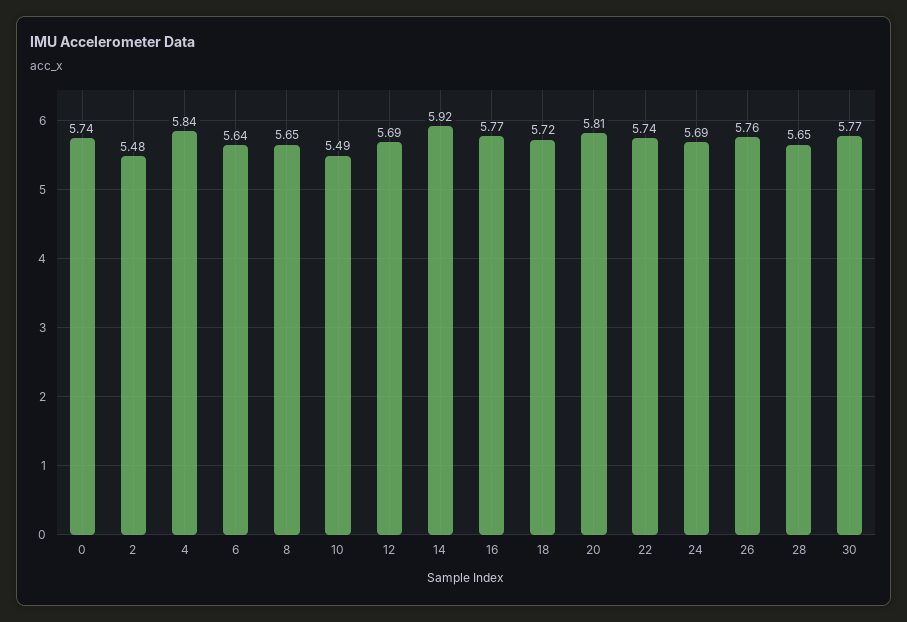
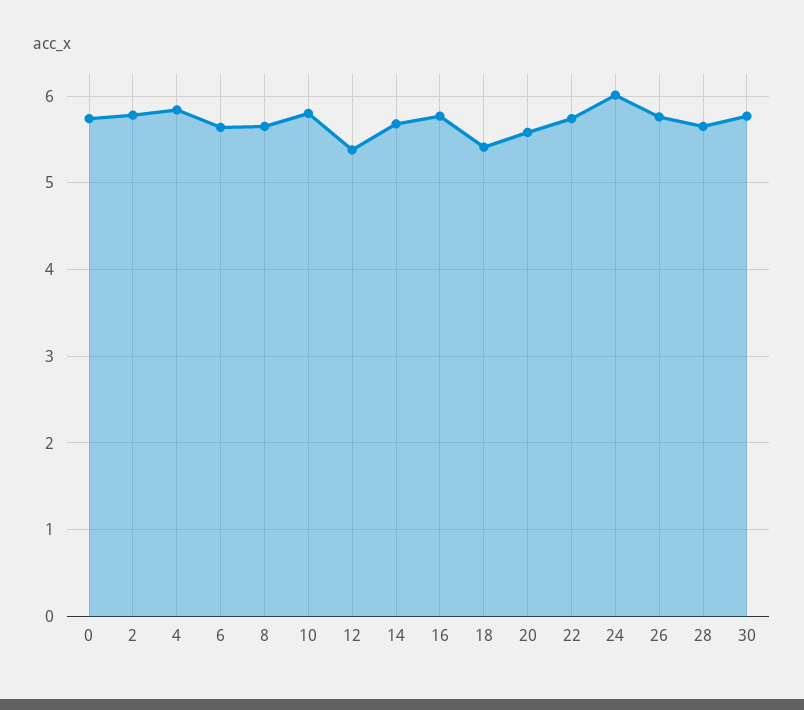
  {
    "0": 5.74,
-   "2": 5.48,
+   "2": 5.8,
    "4": 5.84,
    "6": 5.64,
    "8": 5.65,
-   "10": 5.49,
+   "10": 5.8,
-   "12": 5.69,
+   "12": 5.4,
-   "14": 5.92,
+   "14": 5.7,
    "16": 5.77,
-   "18": 5.72,
+   "18": 5.4,
-   "20": 5.81,
+   "20": 5.6,
    "22": 5.74,
-   "24": 5.69,
+   "24": 6,
    "26": 5.76,
    "28": 5.65,
    "30": 5.77
  }

